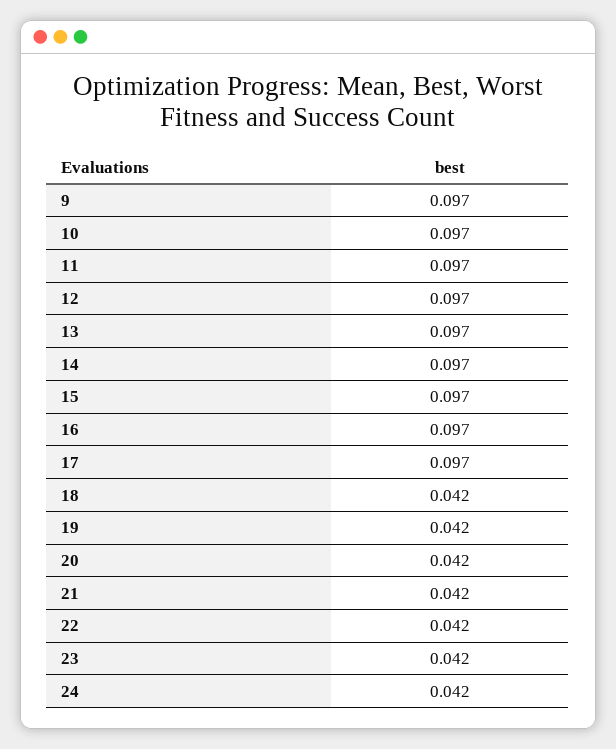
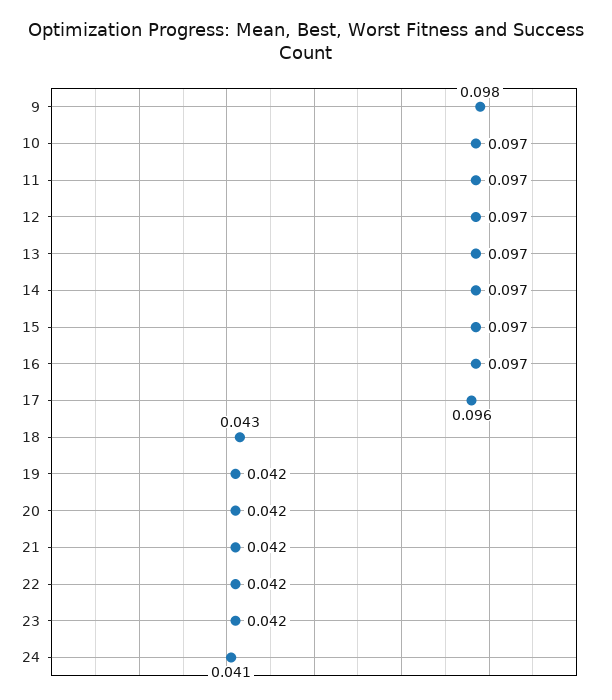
  {
-   "9": 0.097,
+   "9": 0.098,
    "10": 0.097,
    "11": 0.097,
    "12": 0.097,
    "13": 0.097,
    "14": 0.097,
    "15": 0.097,
    "16": 0.097,
-   "17": 0.097,
+   "17": 0.096,
-   "18": 0.042,
+   "18": 0.043,
    "19": 0.042,
    "20": 0.042,
    "21": 0.042,
    "22": 0.042,
    "23": 0.042,
-   "24": 0.042
+   "24": 0.041
  }

